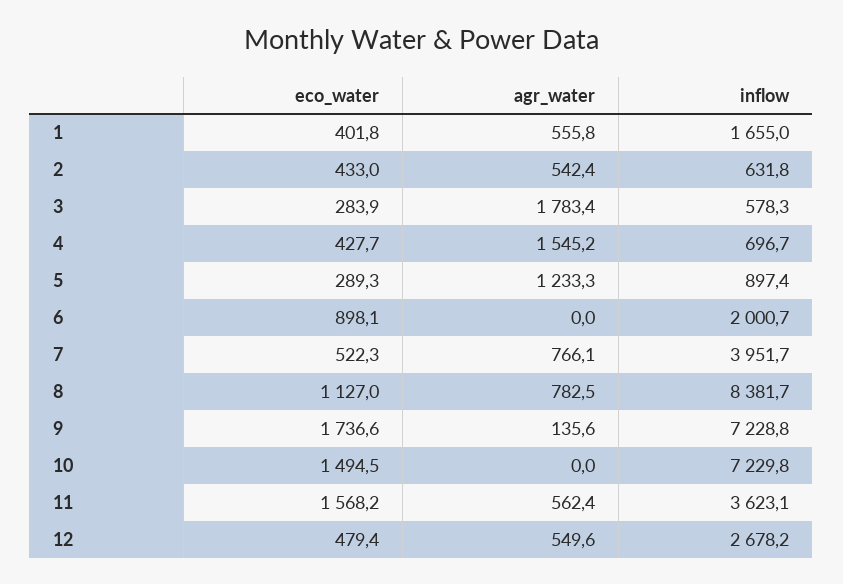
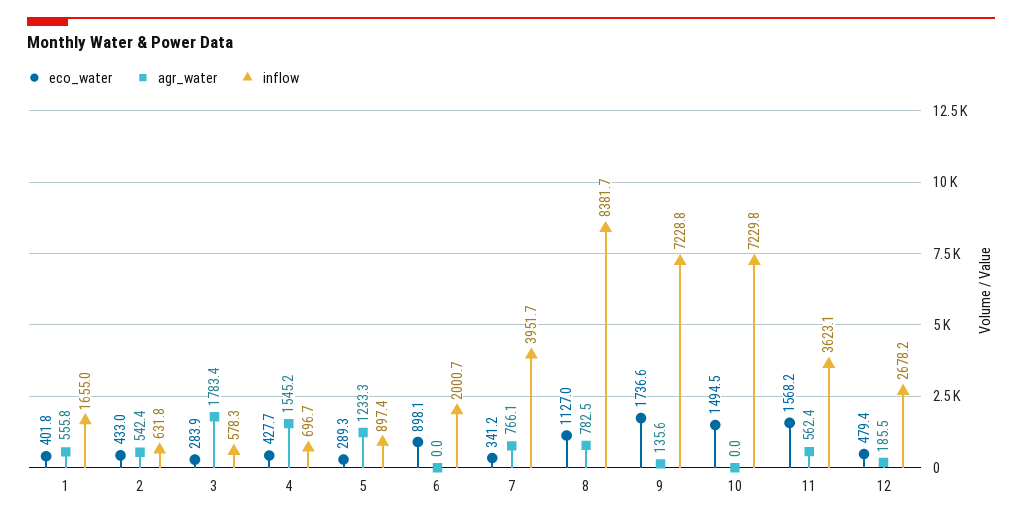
  {
    "eco_water": {
      "1": 401.8,
      "2": 433,
      "3": 283.9,
      "4": 427.7,
      "5": 289.3,
      "6": 898.1,
-     "7": 522.3,
+     "7": 341.2,
      "8": 1127,
      "9": 1736.6,
      "10": 1494.5,
      "11": 1568.2,
      "12": 479.4
    },
    "agr_water": {
      "1": 555.8,
      "2": 542.4,
      "3": 1783.4,
      "4": 1545.2,
      "5": 1233.3,
      "6": 0,
      "7": 766.1,
      "8": 782.5,
      "9": 135.6,
      "10": 0,
      "11": 562.4,
-     "12": 549.6
+     "12": 185.5
    },
    "inflow": {
      "1": 1655,
      "2": 631.8,
      "3": 578.3,
      "4": 696.7,
      "5": 897.4,
      "6": 2000.7,
      "7": 3951.7,
      "8": 8381.7,
      "9": 7228.8,
      "10": 7229.8,
      "11": 3623.1,
      "12": 2678.2
    }
  }

